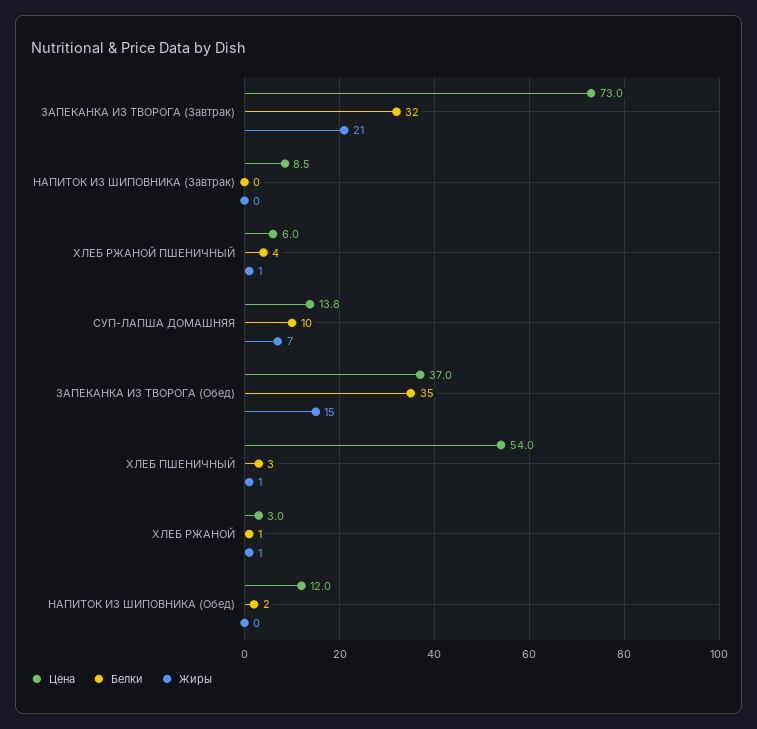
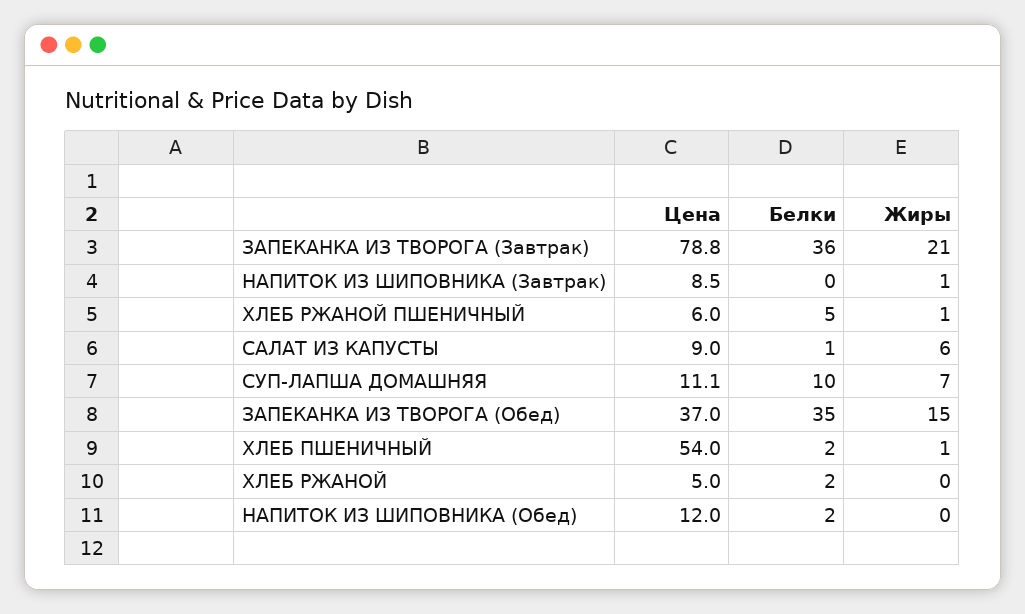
  {
    "Цена": {
-     "ЗАПЕКАНКА ИЗ ТВОРОГА (Завтрак)": 73,
+     "ЗАПЕКАНКА ИЗ ТВОРОГА (Завтрак)": 78.8,
      "НАПИТОК ИЗ ШИПОВНИКА (Завтрак)": 8.5,
      "ХЛЕБ РЖАНОЙ ПШЕНИЧНЫЙ": 6,
-     "СУП-ЛАПША ДОМАШНЯЯ": 13.8,
+     "СУП-ЛАПША ДОМАШНЯЯ": 11.1,
      "ЗАПЕКАНКА ИЗ ТВОРОГА (Обед)": 37,
      "ХЛЕБ ПШЕНИЧНЫЙ": 54,
-     "ХЛЕБ РЖАНОЙ": 3,
+     "ХЛЕБ РЖАНОЙ": 5,
-     "НАПИТОК ИЗ ШИПОВНИКА (Обед)": 12
+     "НАПИТОК ИЗ ШИПОВНИКА (Обед)": 12,
+     "САЛАТ ИЗ КАПУСТЫ": 9
    },
    "Белки": {
-     "ЗАПЕКАНКА ИЗ ТВОРОГА (Завтрак)": 32,
+     "ЗАПЕКАНКА ИЗ ТВОРОГА (Завтрак)": 36,
      "НАПИТОК ИЗ ШИПОВНИКА (Завтрак)": 0,
-     "ХЛЕБ РЖАНОЙ ПШЕНИЧНЫЙ": 4,
+     "ХЛЕБ РЖАНОЙ ПШЕНИЧНЫЙ": 5,
      "СУП-ЛАПША ДОМАШНЯЯ": 10,
      "ЗАПЕКАНКА ИЗ ТВОРОГА (Обед)": 35,
-     "ХЛЕБ ПШЕНИЧНЫЙ": 3,
+     "ХЛЕБ ПШЕНИЧНЫЙ": 2,
-     "ХЛЕБ РЖАНОЙ": 1,
+     "ХЛЕБ РЖАНОЙ": 2,
-     "НАПИТОК ИЗ ШИПОВНИКА (Обед)": 2
+     "НАПИТОК ИЗ ШИПОВНИКА (Обед)": 2,
+     "САЛАТ ИЗ КАПУСТЫ": 1
    },
    "Жиры": {
      "ЗАПЕКАНКА ИЗ ТВОРОГА (Завтрак)": 21,
-     "НАПИТОК ИЗ ШИПОВНИКА (Завтрак)": 0,
+     "НАПИТОК ИЗ ШИПОВНИКА (Завтрак)": 1,
      "ХЛЕБ РЖАНОЙ ПШЕНИЧНЫЙ": 1,
      "СУП-ЛАПША ДОМАШНЯЯ": 7,
      "ЗАПЕКАНКА ИЗ ТВОРОГА (Обед)": 15,
      "ХЛЕБ ПШЕНИЧНЫЙ": 1,
-     "ХЛЕБ РЖАНОЙ": 1,
+     "ХЛЕБ РЖАНОЙ": 0,
-     "НАПИТОК ИЗ ШИПОВНИКА (Обед)": 0
+     "НАПИТОК ИЗ ШИПОВНИКА (Обед)": 0,
+     "САЛАТ ИЗ КАПУСТЫ": 6
    }
  }

